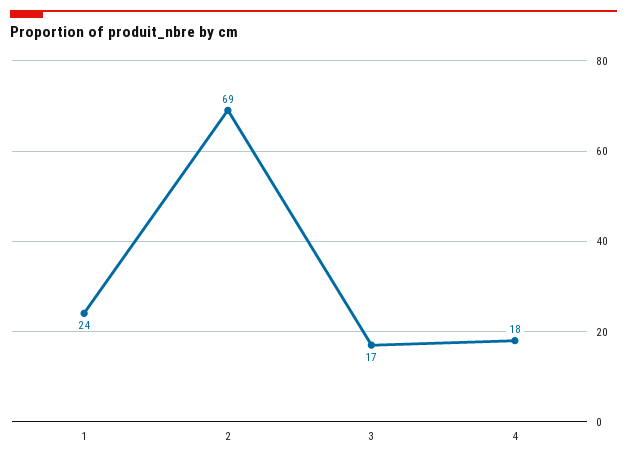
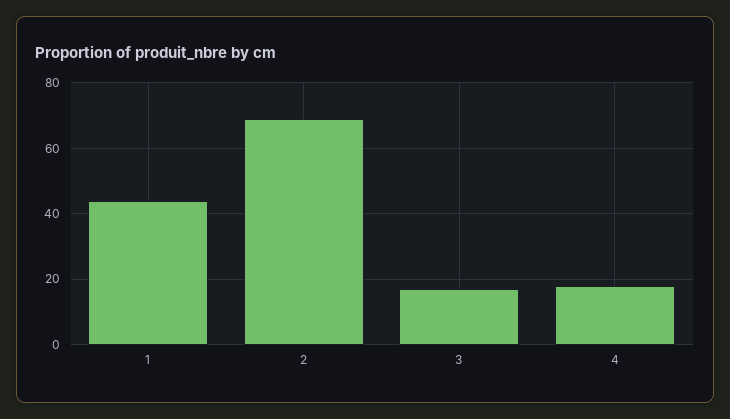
  {
-   "1": 24,
+   "1": 45,
    "2": 69,
    "3": 17,
    "4": 18
  }

